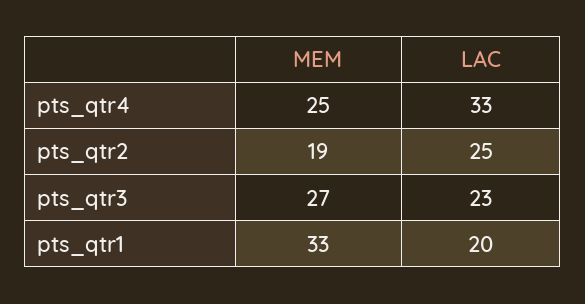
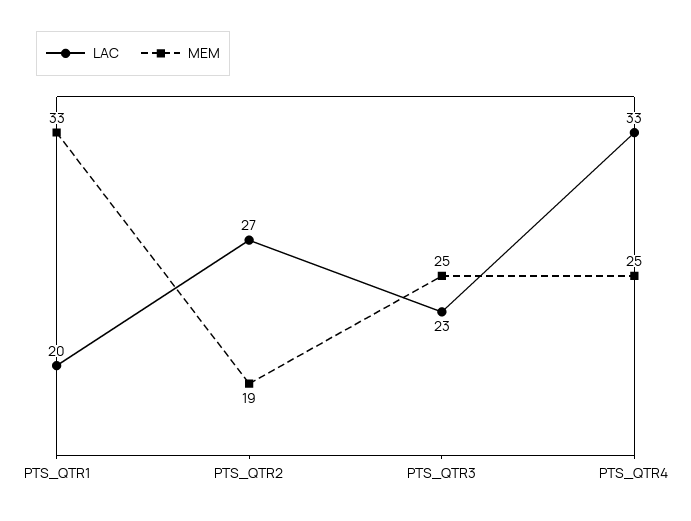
  {
    "MEM": {
      "pts_qtr4": 25,
      "pts_qtr2": 19,
-     "pts_qtr3": 27,
+     "pts_qtr3": 25,
      "pts_qtr1": 33
    },
    "LAC": {
      "pts_qtr4": 33,
-     "pts_qtr2": 25,
+     "pts_qtr2": 27,
      "pts_qtr3": 23,
      "pts_qtr1": 20
    }
  }

